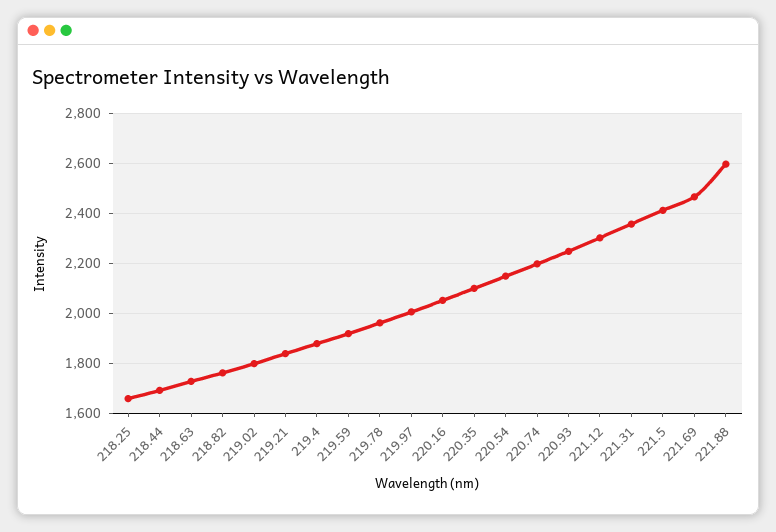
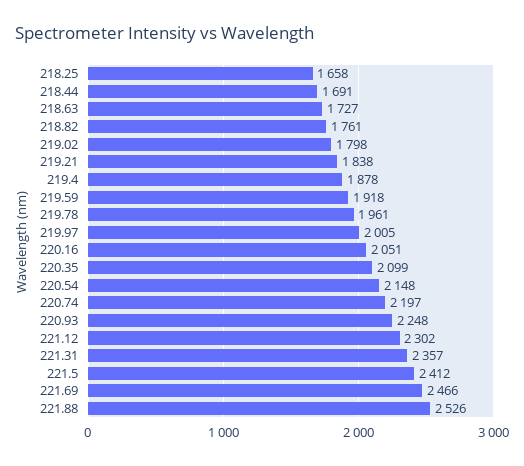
  {
    "218.25": 1658,
    "218.44": 1691,
    "218.63": 1727,
    "218.82": 1761,
    "219.02": 1798,
    "219.21": 1838,
    "219.4": 1878,
    "219.59": 1918,
    "219.78": 1961,
    "219.97": 2005,
    "220.16": 2051,
    "220.35": 2099,
    "220.54": 2148,
    "220.74": 2197,
    "220.93": 2248,
    "221.12": 2302,
    "221.31": 2357,
    "221.5": 2412,
    "221.69": 2466,
-   "221.88": 2600
+   "221.88": 2526
  }

